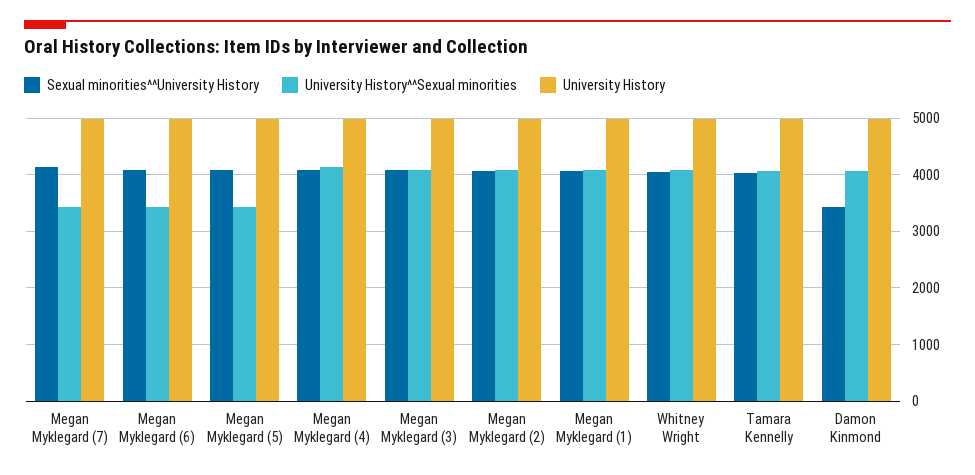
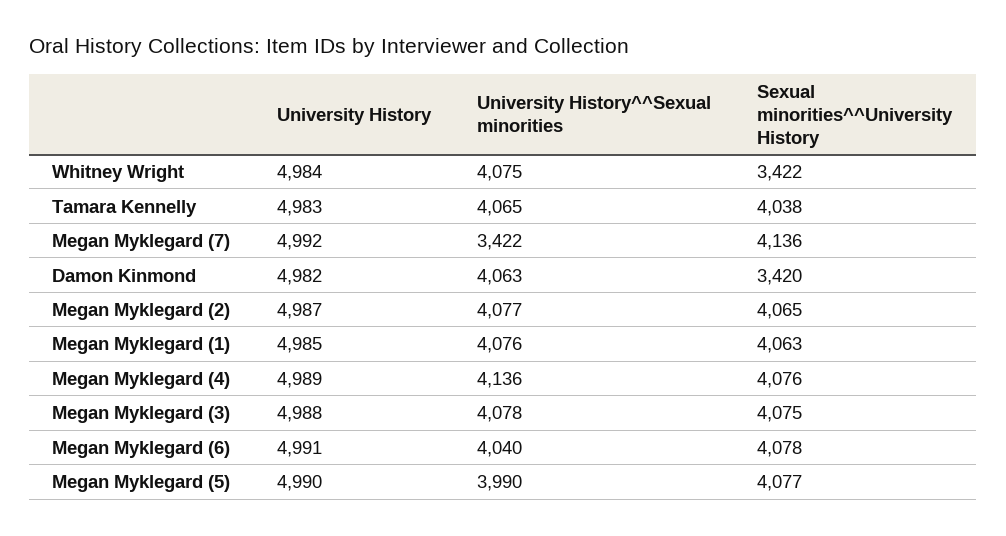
  {
    "Sexual minorities^^University History": {
      "Megan Myklegard (7)": 4136,
      "Megan Myklegard (6)": 4078,
      "Megan Myklegard (5)": 4077,
      "Megan Myklegard (4)": 4076,
      "Megan Myklegard (3)": 4075,
      "Megan Myklegard (2)": 4065,
      "Megan Myklegard (1)": 4063,
-     "Whitney Wright": 4000,
+     "Whitney Wright": 3422,
      "Tamara Kennelly": 4038,
      "Damon Kinmond": 3420
    },
    "University History^^Sexual minorities": {
      "Megan Myklegard (7)": 3422,
-     "Megan Myklegard (6)": 3400,
+     "Megan Myklegard (6)": 4040,
-     "Megan Myklegard (5)": 3400,
+     "Megan Myklegard (5)": 3990,
      "Megan Myklegard (4)": 4136,
      "Megan Myklegard (3)": 4078,
      "Megan Myklegard (2)": 4077,
      "Megan Myklegard (1)": 4076,
      "Whitney Wright": 4075,
      "Tamara Kennelly": 4065,
      "Damon Kinmond": 4063
    },
    "University History": {
      "Megan Myklegard (7)": 4992,
      "Megan Myklegard (6)": 4991,
      "Megan Myklegard (5)": 4990,
      "Megan Myklegard (4)": 4989,
      "Megan Myklegard (3)": 4988,
      "Megan Myklegard (2)": 4987,
      "Megan Myklegard (1)": 4985,
      "Whitney Wright": 4984,
      "Tamara Kennelly": 4983,
      "Damon Kinmond": 4982
    }
  }

